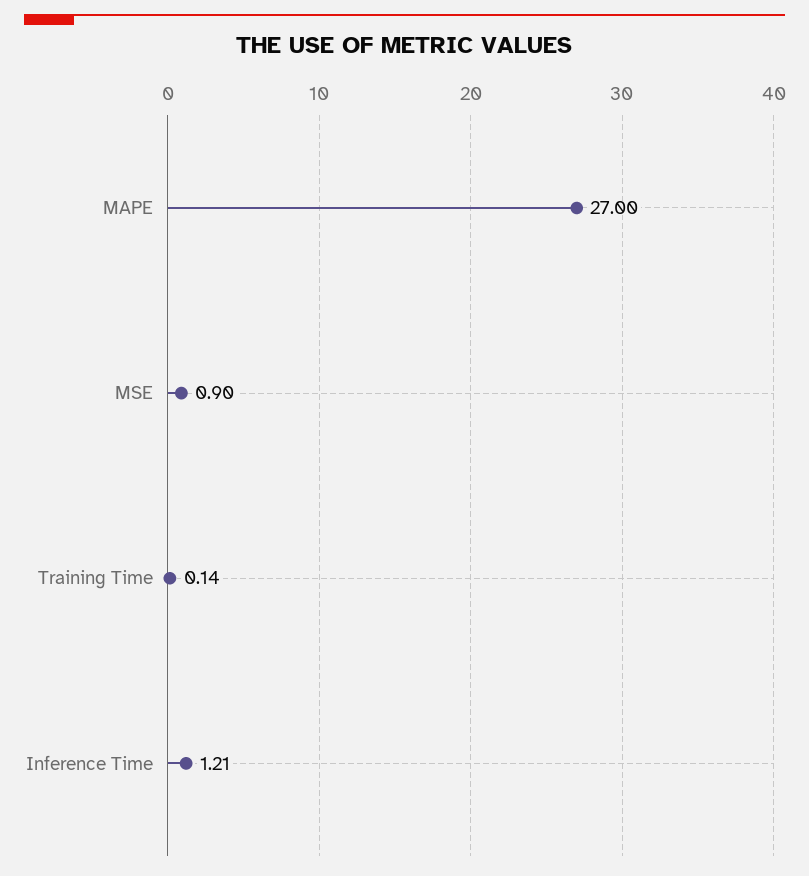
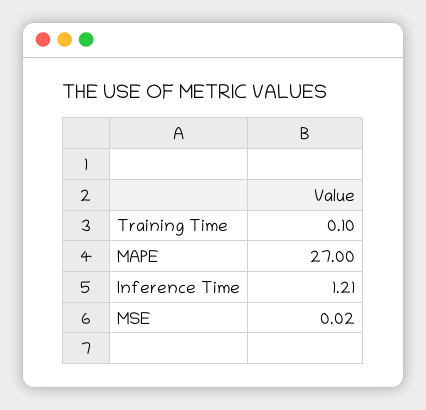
  {
    "MAPE": 27,
-   "MSE": 0.9,
+   "MSE": 0.02,
-   "Training Time": 0.14,
+   "Training Time": 0.1,
    "Inference Time": 1.21
  }

